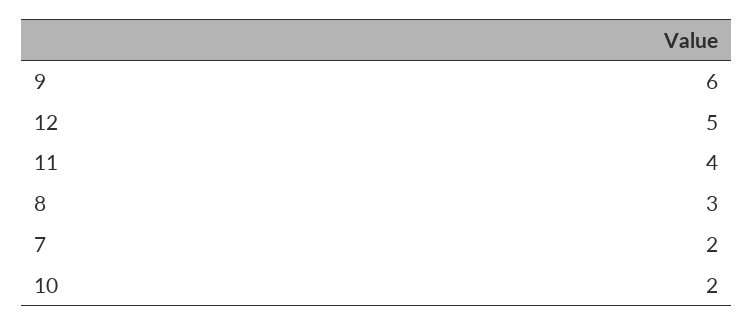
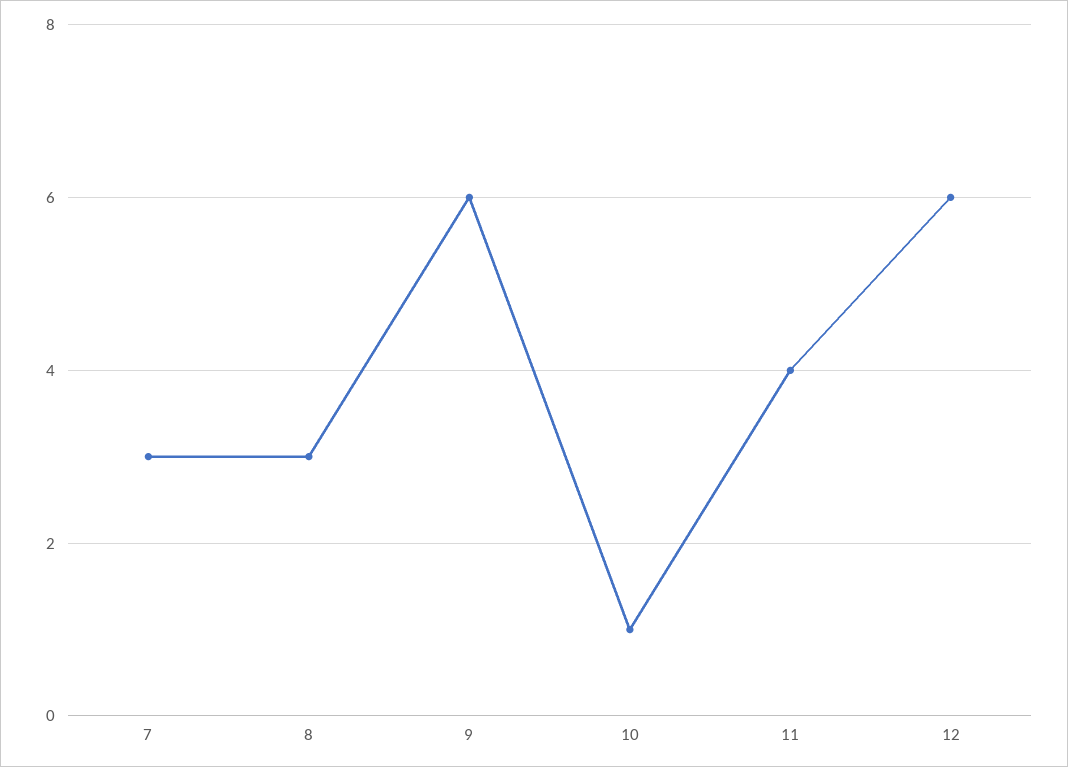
  {
    "9": 6,
-   "12": 5,
+   "12": 6,
    "11": 4,
    "8": 3,
-   "7": 2,
+   "7": 3,
-   "10": 2
+   "10": 1
  }

